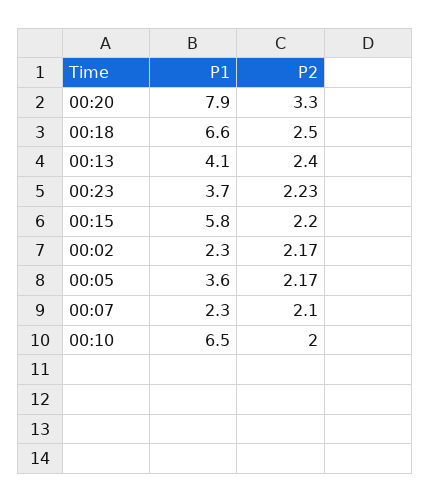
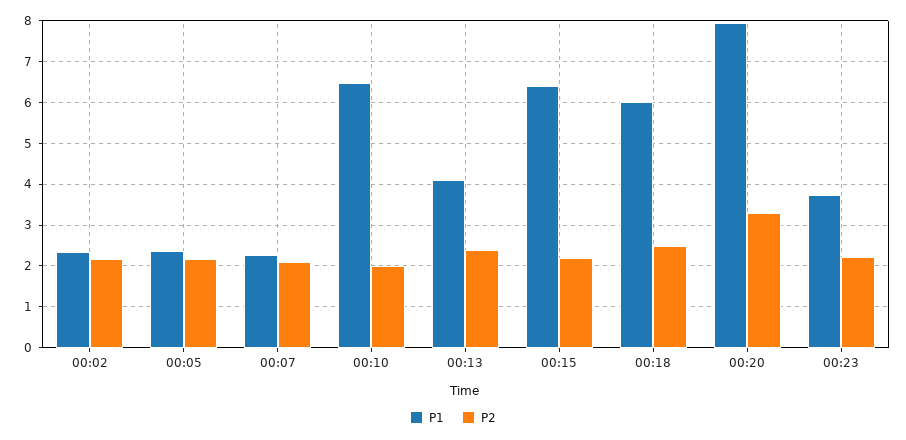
  {
    "P1": {
      "00:20": 7.9,
-     "00:18": 6.6,
+     "00:18": 6,
      "00:13": 4.1,
      "00:23": 3.7,
-     "00:15": 5.8,
+     "00:15": 6.4,
      "00:02": 2.3,
-     "00:05": 3.6,
+     "00:05": 2.4,
      "00:07": 2.3,
      "00:10": 6.5
    },
    "P2": {
      "00:20": 3.3,
      "00:18": 2.5,
      "00:13": 2.4,
      "00:23": 2.23,
      "00:15": 2.2,
      "00:02": 2.17,
      "00:05": 2.17,
      "00:07": 2.1,
      "00:10": 2
    }
  }

